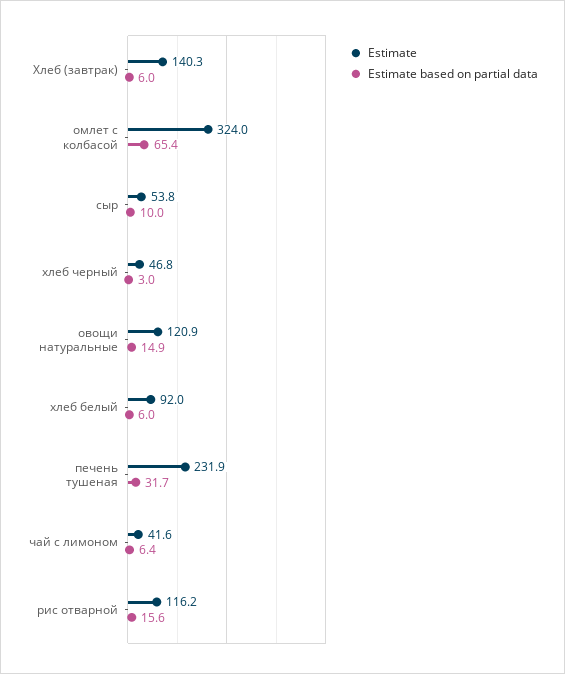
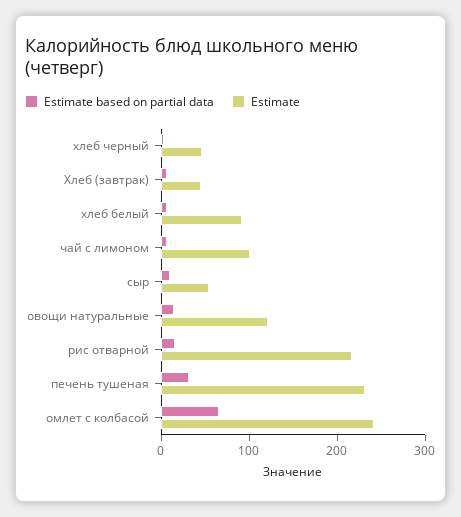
  {
    "Estimate": {
-     "Хлеб (завтрак)": 140.3,
+     "Хлеб (завтрак)": 40,
-     "омлет с колбасой": 324,
+     "омлет с колбасой": 240,
      "сыр": 53.8,
      "хлеб черный": 46.8,
      "овощи натуральные": 120.9,
      "хлеб белый": 92,
      "печень тушеная": 231.9,
-     "чай с лимоном": 41.6,
+     "чай с лимоном": 100,
-     "рис отварной": 116.2
+     "рис отварной": 220
    },
    "Estimate based on partial data": {
      "Хлеб (завтрак)": 6,
      "омлет с колбасой": 65.4,
      "сыр": 10,
      "хлеб черный": 3,
      "овощи натуральные": 14.9,
      "хлеб белый": 6,
      "печень тушеная": 31.7,
      "чай с лимоном": 6.4,
      "рис отварной": 15.6
    }
  }

